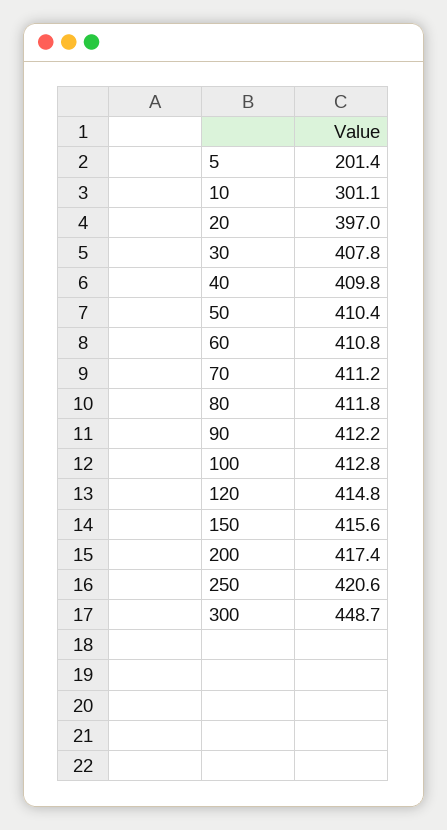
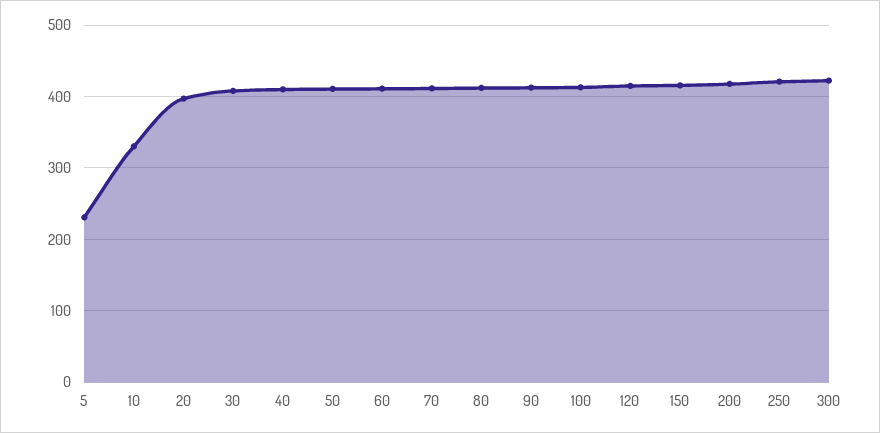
  {
-   "5": 201.4,
+   "5": 230,
-   "10": 301.1,
+   "10": 330,
    "20": 397,
    "30": 407.8,
    "40": 409.8,
    "50": 410.4,
    "60": 410.8,
    "70": 411.2,
    "80": 411.8,
    "90": 412.2,
    "100": 412.8,
    "120": 414.8,
    "150": 415.6,
    "200": 417.4,
    "250": 420.6,
-   "300": 448.7
+   "300": 420
  }

